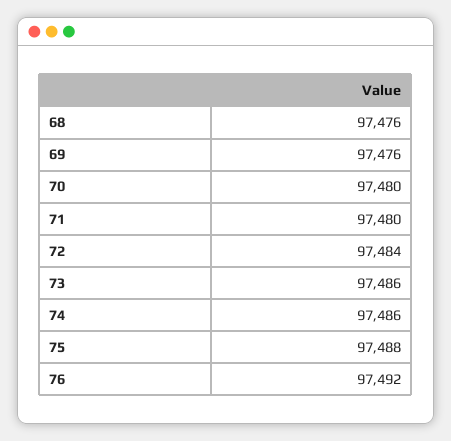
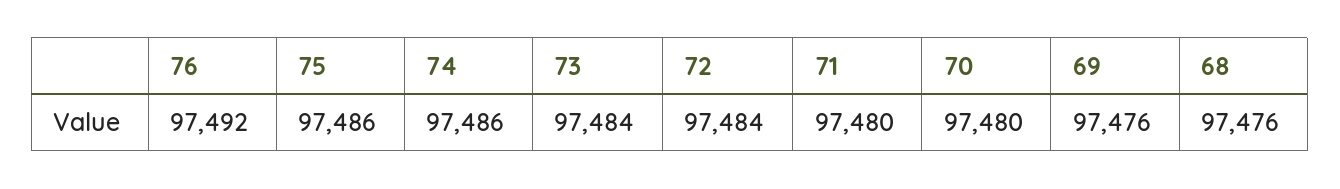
  {
    "68": 97476,
    "69": 97476,
    "70": 97480,
    "71": 97480,
    "72": 97484,
-   "73": 97486,
+   "73": 97484,
    "74": 97486,
-   "75": 97488,
+   "75": 97486,
    "76": 97492
  }

